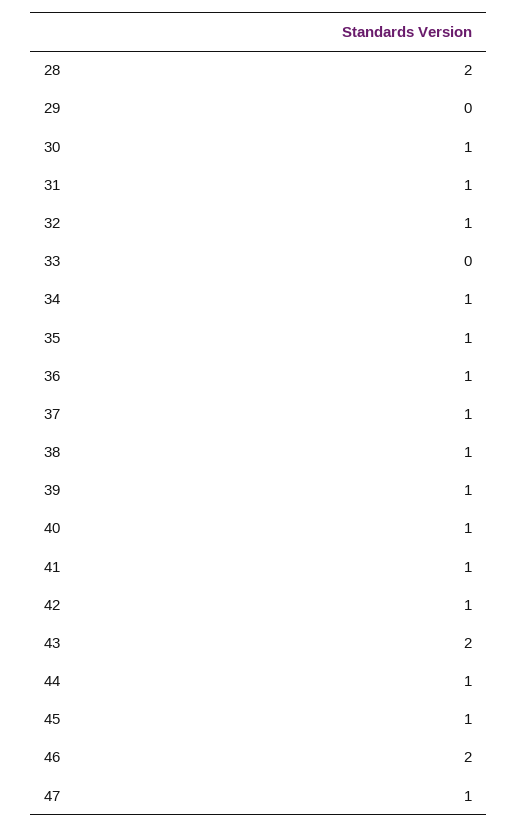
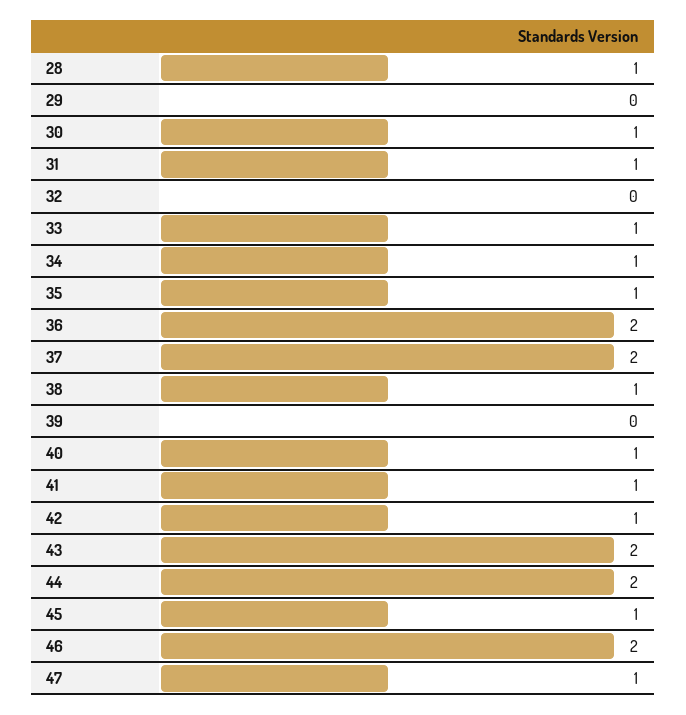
  {
-   "28": 2,
+   "28": 1,
    "29": 0,
    "30": 1,
    "31": 1,
-   "32": 1,
+   "32": 0,
-   "33": 0,
+   "33": 1,
    "34": 1,
    "35": 1,
-   "36": 1,
+   "36": 2,
-   "37": 1,
+   "37": 2,
    "38": 1,
-   "39": 1,
+   "39": 0,
    "40": 1,
    "41": 1,
    "42": 1,
    "43": 2,
-   "44": 1,
+   "44": 2,
    "45": 1,
    "46": 2,
    "47": 1
  }

